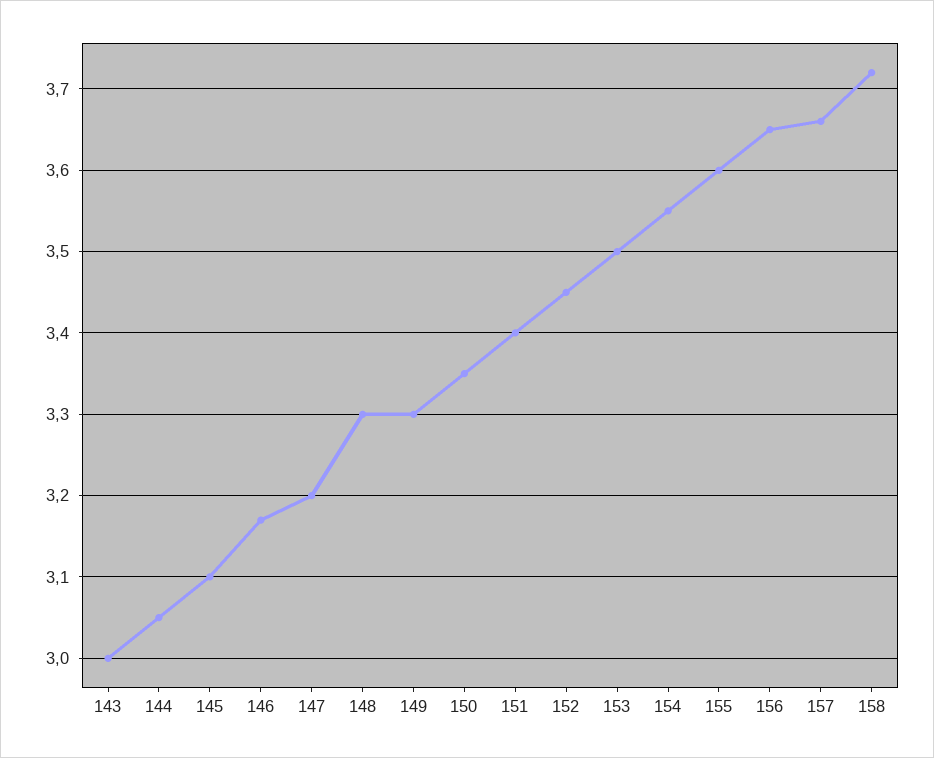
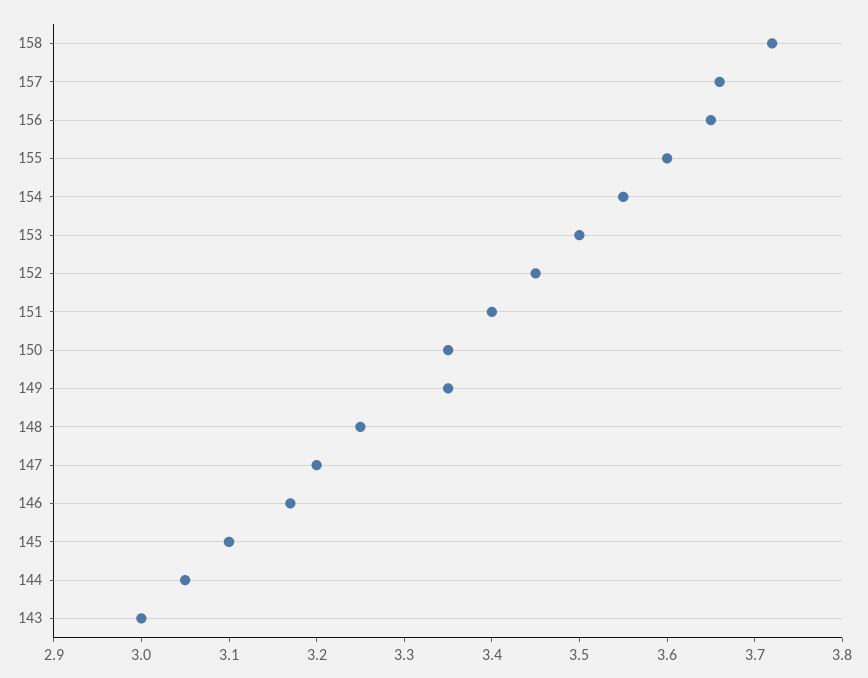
  {
    "143": 3,
    "144": 3.05,
    "145": 3.1,
    "146": 3.17,
    "147": 3.2,
-   "148": 3.3,
+   "148": 3.25,
-   "149": 3.3,
+   "149": 3.35,
    "150": 3.35,
    "151": 3.4,
    "152": 3.45,
    "153": 3.5,
    "154": 3.55,
    "155": 3.6,
    "156": 3.65,
    "157": 3.66,
    "158": 3.72
  }

